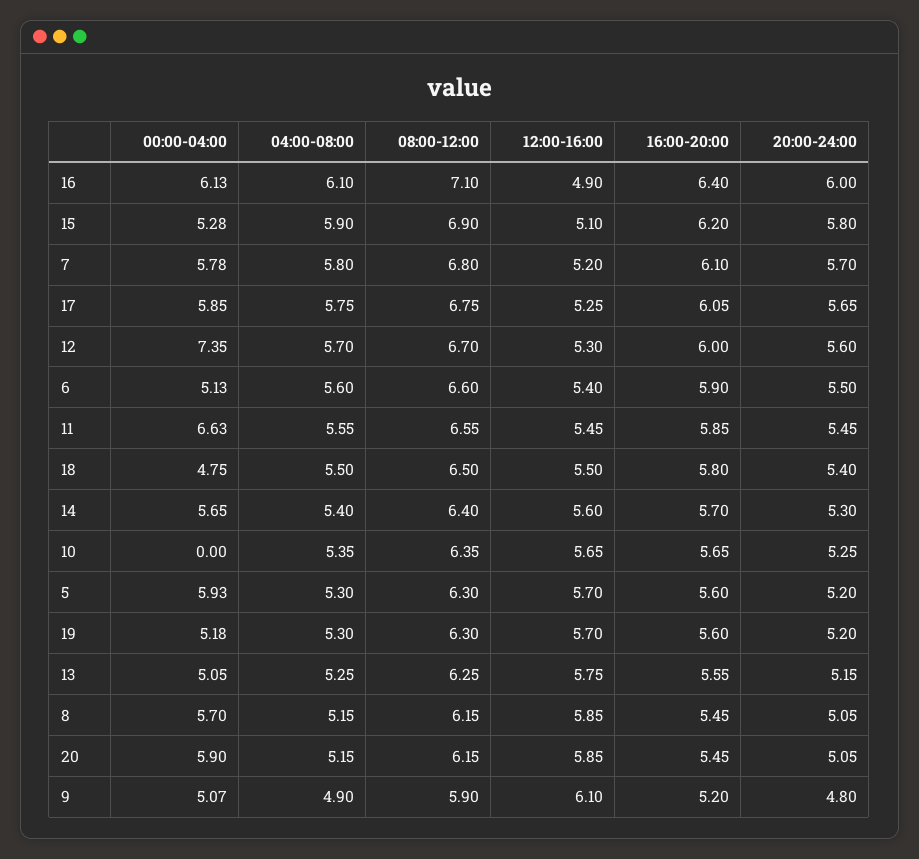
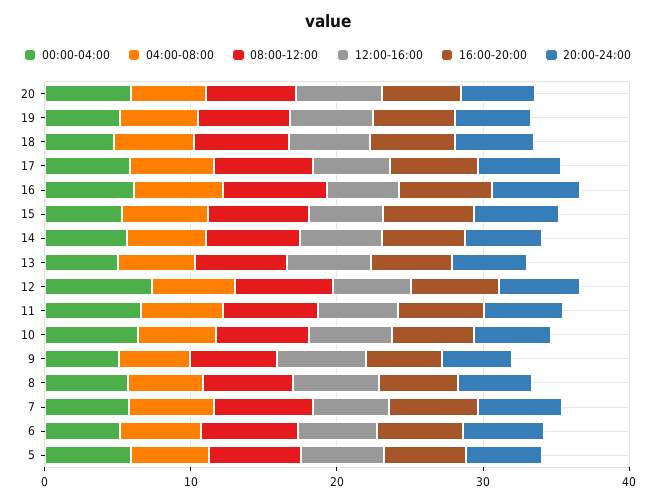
  {
    "00:00-04:00": {
      "16": 6.13,
      "15": 5.28,
      "7": 5.78,
      "17": 5.85,
      "12": 7.35,
      "6": 5.13,
      "11": 6.63,
      "18": 4.75,
      "14": 5.65,
-     "10": 0,
+     "10": 6,
      "5": 5.93,
      "19": 5.18,
      "13": 5.05,
      "8": 5.7,
      "20": 5.9,
      "9": 5.07
    },
    "04:00-08:00": {
      "16": 6.1,
      "15": 5.9,
      "7": 5.8,
      "17": 5.75,
      "12": 5.7,
      "6": 5.6,
      "11": 5.55,
      "18": 5.5,
      "14": 5.4,
      "10": 5.35,
      "5": 5.3,
      "19": 5.3,
      "13": 5.25,
      "8": 5.15,
      "20": 5.15,
      "9": 4.9
    },
    "08:00-12:00": {
      "16": 7.1,
      "15": 6.9,
      "7": 6.8,
      "17": 6.75,
      "12": 6.7,
      "6": 6.6,
      "11": 6.55,
      "18": 6.5,
      "14": 6.4,
      "10": 6.35,
      "5": 6.3,
      "19": 6.3,
      "13": 6.25,
      "8": 6.15,
      "20": 6.15,
      "9": 5.9
    },
    "12:00-16:00": {
      "16": 4.9,
      "15": 5.1,
      "7": 5.2,
      "17": 5.25,
      "12": 5.3,
      "6": 5.4,
      "11": 5.45,
      "18": 5.5,
      "14": 5.6,
      "10": 5.65,
      "5": 5.7,
      "19": 5.7,
      "13": 5.75,
      "8": 5.85,
      "20": 5.85,
      "9": 6.1
    },
    "16:00-20:00": {
      "16": 6.4,
      "15": 6.2,
      "7": 6.1,
      "17": 6.05,
      "12": 6,
      "6": 5.9,
      "11": 5.85,
      "18": 5.8,
      "14": 5.7,
      "10": 5.65,
      "5": 5.6,
      "19": 5.6,
      "13": 5.55,
      "8": 5.45,
      "20": 5.45,
      "9": 5.2
    },
    "20:00-24:00": {
      "16": 6,
      "15": 5.8,
      "7": 5.7,
      "17": 5.65,
      "12": 5.6,
      "6": 5.5,
      "11": 5.45,
      "18": 5.4,
      "14": 5.3,
      "10": 5.25,
      "5": 5.2,
      "19": 5.2,
      "13": 5.15,
      "8": 5.05,
      "20": 5.05,
      "9": 4.8
    }
  }

